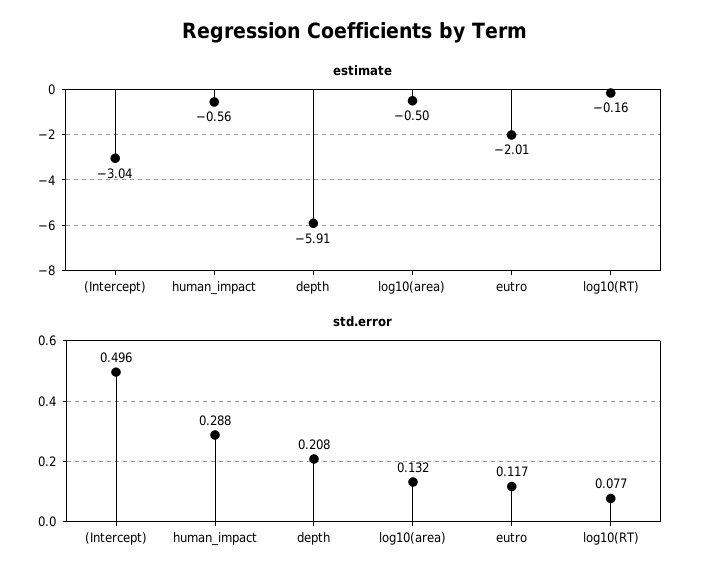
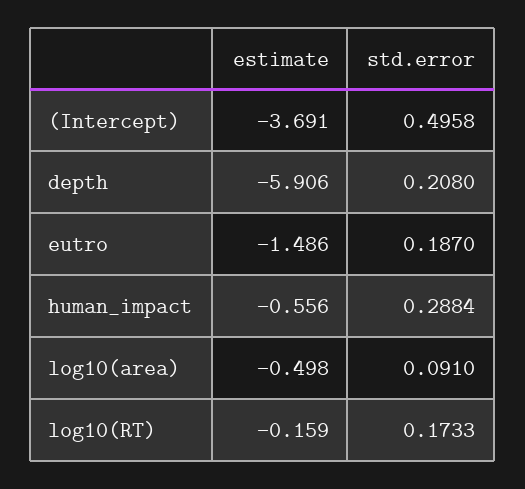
  {
    "estimate": {
-     "(Intercept)": -3.04,
+     "(Intercept)": -3.691,
      "human_impact": -0.556,
      "depth": -5.906,
      "log10(area)": -0.498,
-     "eutro": -2.01,
+     "eutro": -1.486,
      "log10(RT)": -0.159
    },
    "std.error": {
      "(Intercept)": 0.4958,
      "human_impact": 0.2884,
      "depth": 0.208,
-     "log10(area)": 0.132,
+     "log10(area)": 0.091,
-     "eutro": 0.117,
+     "eutro": 0.187,
-     "log10(RT)": 0.077
+     "log10(RT)": 0.1733
    }
  }

